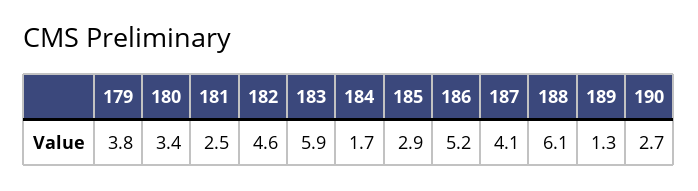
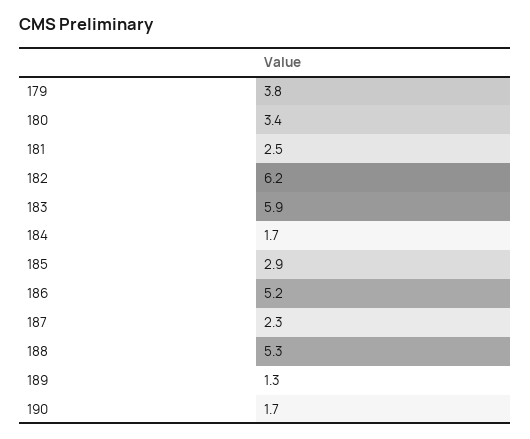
  {
    "179": 3.8,
    "180": 3.4,
    "181": 2.5,
-   "182": 4.6,
+   "182": 6.2,
    "183": 5.9,
    "184": 1.7,
    "185": 2.9,
    "186": 5.2,
-   "187": 4.1,
+   "187": 2.3,
-   "188": 6.1,
+   "188": 5.3,
    "189": 1.3,
-   "190": 2.7
+   "190": 1.7
  }

